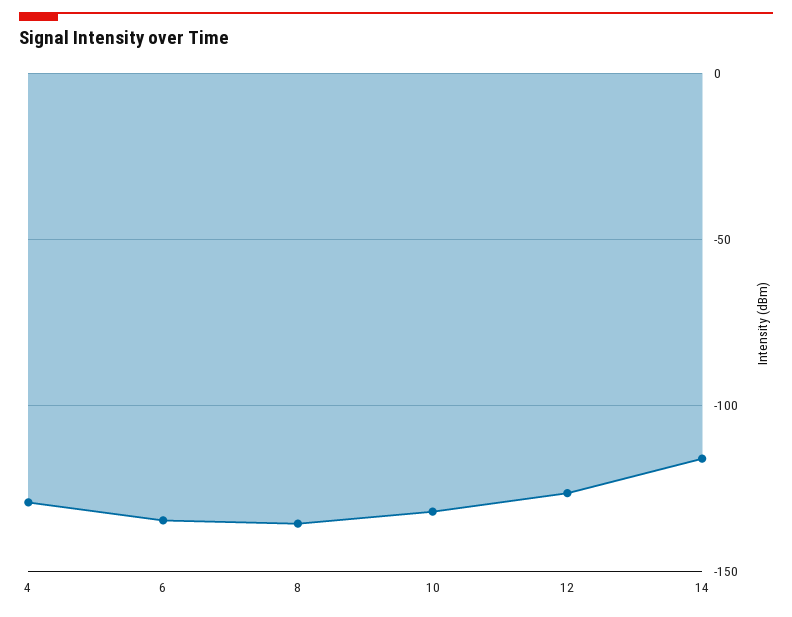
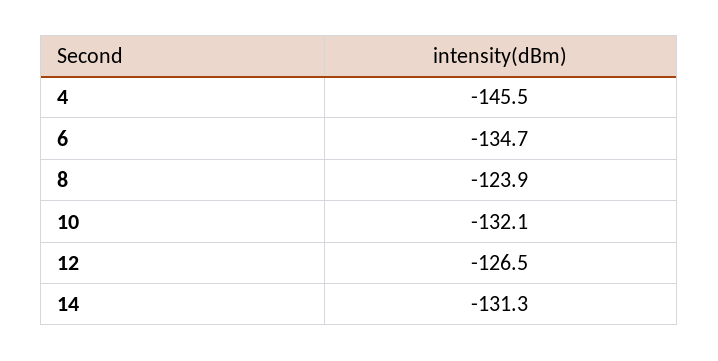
  {
-   "4": -130,
+   "4": -145.5,
    "6": -134.7,
-   "8": -135,
+   "8": -123.9,
    "10": -132.1,
    "12": -126.5,
-   "14": -115
+   "14": -131.3
  }

